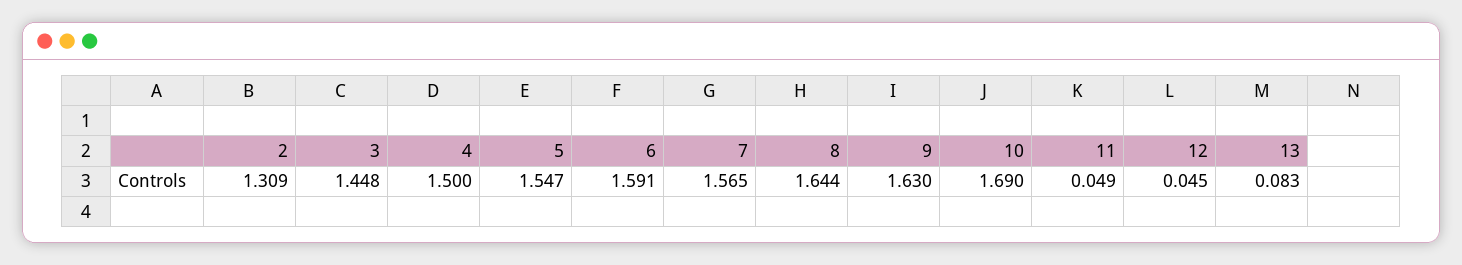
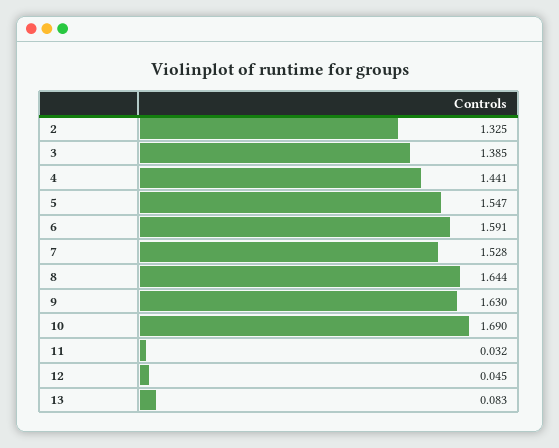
  {
-   "2": 1.309,
+   "2": 1.325,
-   "3": 1.448,
+   "3": 1.385,
-   "4": 1.5,
+   "4": 1.441,
    "5": 1.547,
    "6": 1.591,
-   "7": 1.565,
+   "7": 1.528,
    "8": 1.644,
    "9": 1.63,
    "10": 1.69,
-   "11": 0.049,
+   "11": 0.032,
    "12": 0.045,
    "13": 0.083
  }

